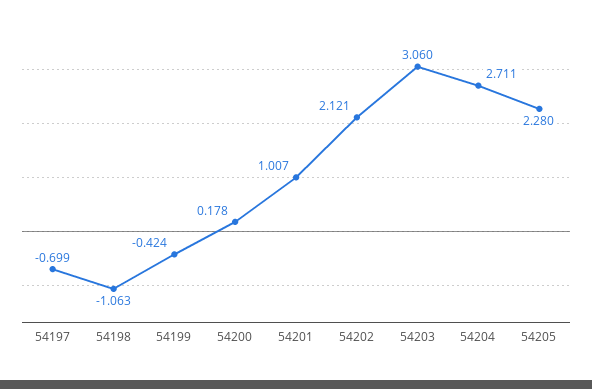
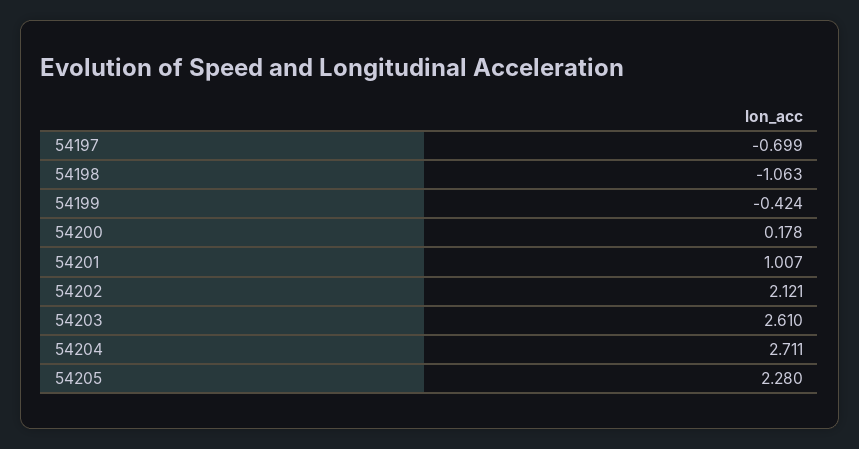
  {
    "54197": -0.699,
    "54198": -1.063,
    "54199": -0.424,
    "54200": 0.178,
    "54201": 1.007,
    "54202": 2.121,
-   "54203": 3.06,
+   "54203": 2.61,
    "54204": 2.711,
    "54205": 2.28
  }

